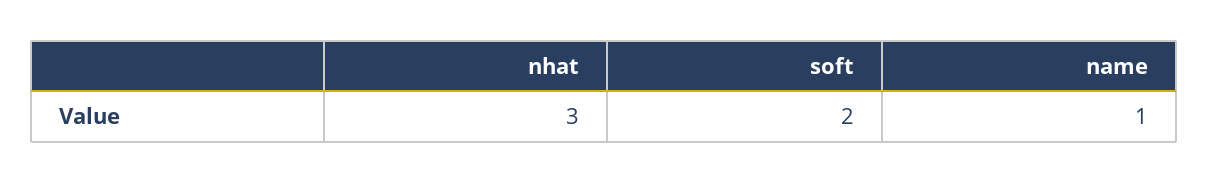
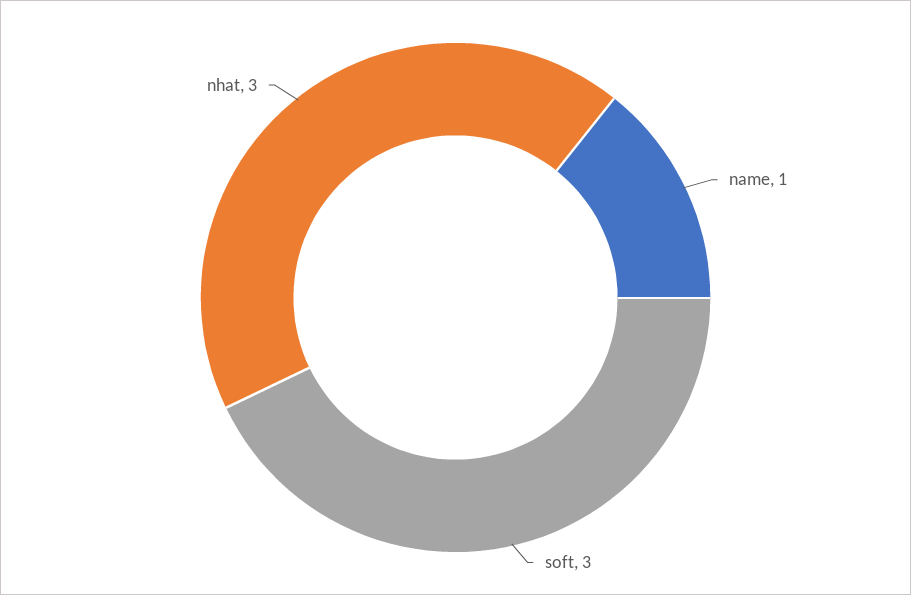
  {
    "nhat": 3,
-   "soft": 2,
+   "soft": 3,
    "name": 1
  }

